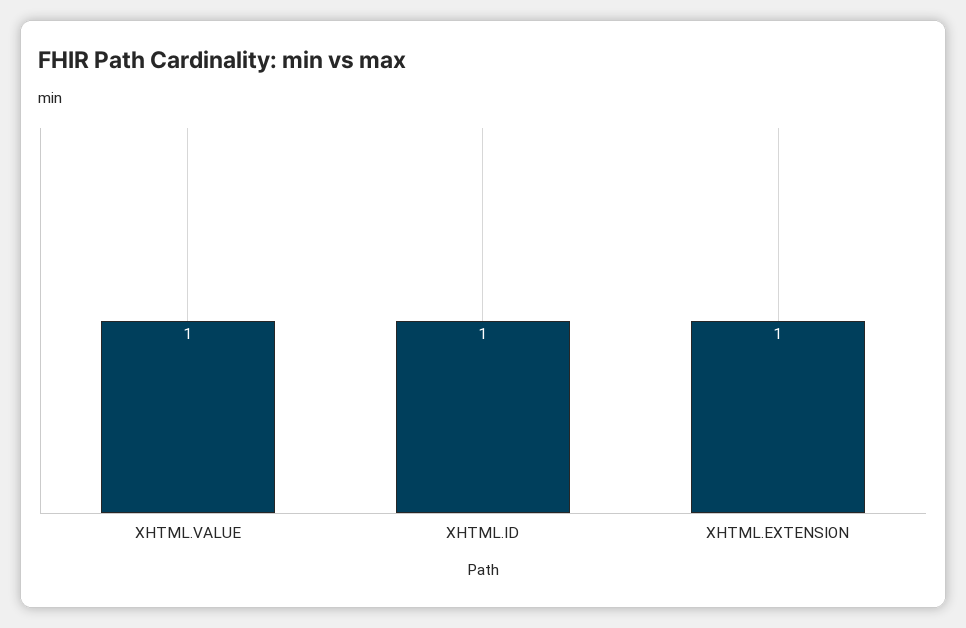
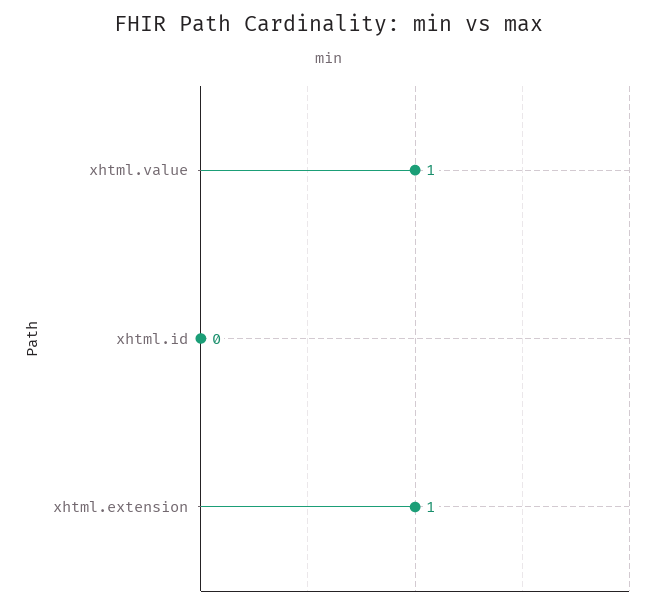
  {
    "XHTML.VALUE": 1,
-   "XHTML.ID": 1,
+   "XHTML.ID": 0,
    "XHTML.EXTENSION": 1
  }

